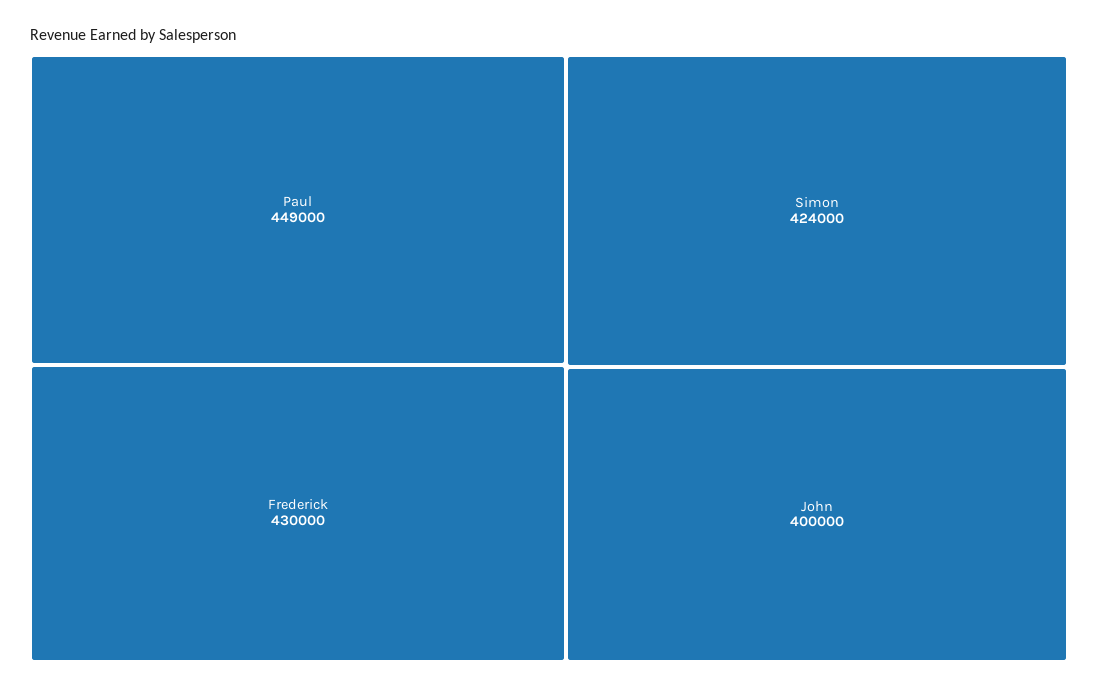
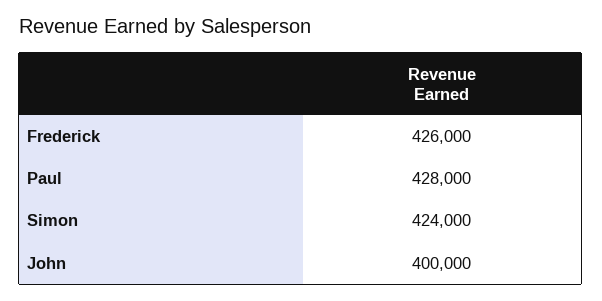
  {
-   "Paul": 449000,
+   "Paul": 428000,
-   "Frederick": 430000,
+   "Frederick": 426000,
    "Simon": 424000,
    "John": 400000
  }

